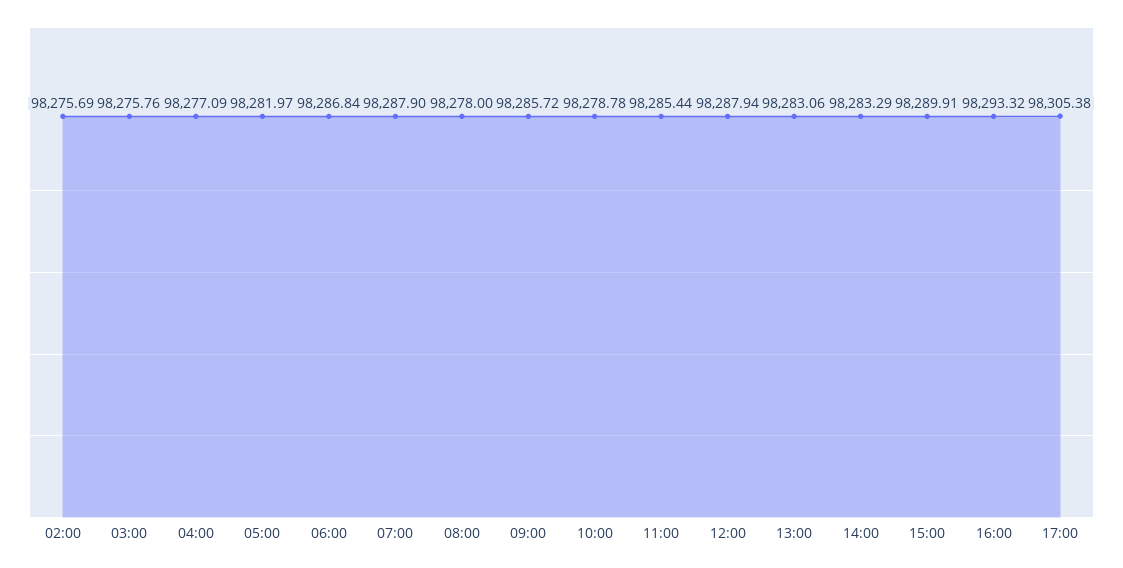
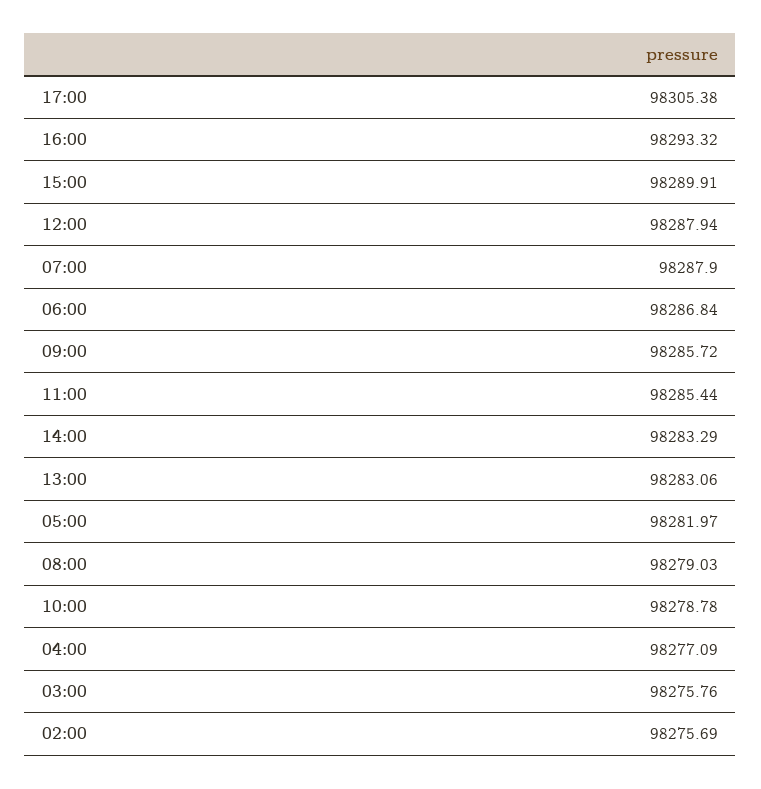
  {
    "02:00": 98275.69,
    "03:00": 98275.76,
    "04:00": 98277.09,
    "05:00": 98281.97,
    "06:00": 98286.84,
    "07:00": 98287.9,
-   "08:00": 98278,
+   "08:00": 98279.03,
    "09:00": 98285.72,
    "10:00": 98278.78,
    "11:00": 98285.44,
    "12:00": 98287.94,
    "13:00": 98283.06,
    "14:00": 98283.29,
    "15:00": 98289.91,
    "16:00": 98293.32,
    "17:00": 98305.38
  }

